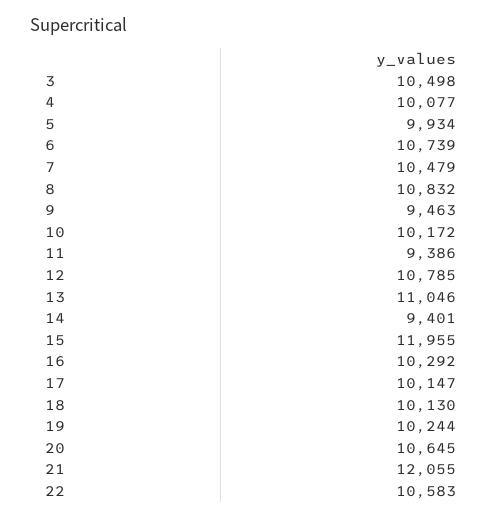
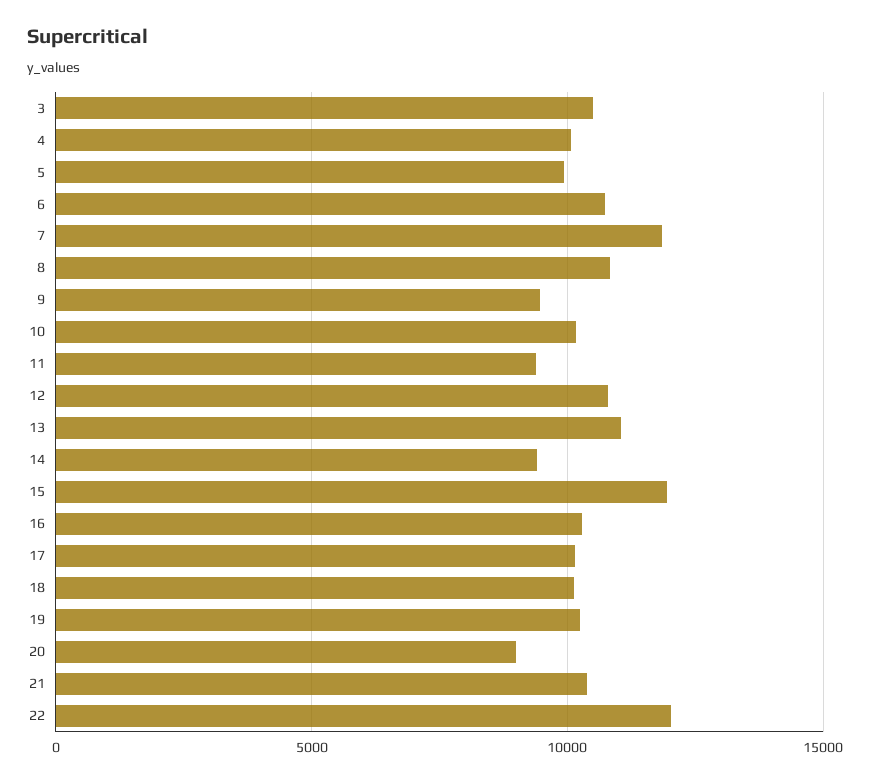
  {
    "3": 10498,
    "4": 10077,
    "5": 9934,
    "6": 10739,
-   "7": 10479,
+   "7": 12000,
    "8": 10832,
    "9": 9463,
    "10": 10172,
    "11": 9386,
    "12": 10785,
    "13": 11046,
    "14": 9401,
    "15": 11955,
    "16": 10292,
    "17": 10147,
    "18": 10130,
    "19": 10244,
-   "20": 10645,
+   "20": 9000,
-   "21": 12055,
+   "21": 10500,
-   "22": 10583
+   "22": 12000
  }

